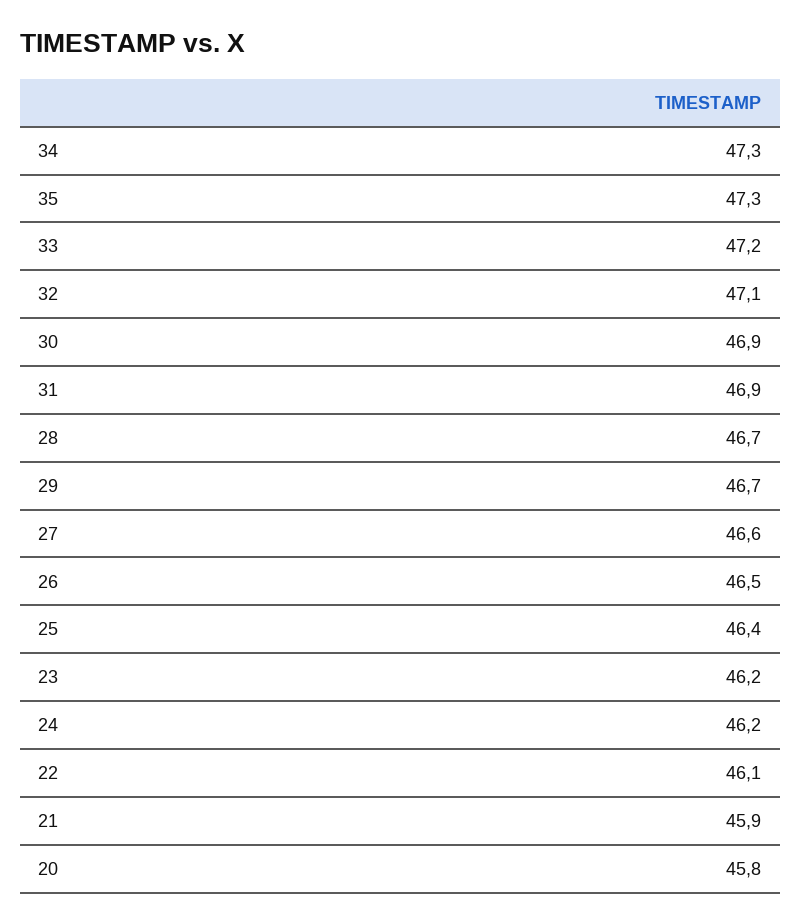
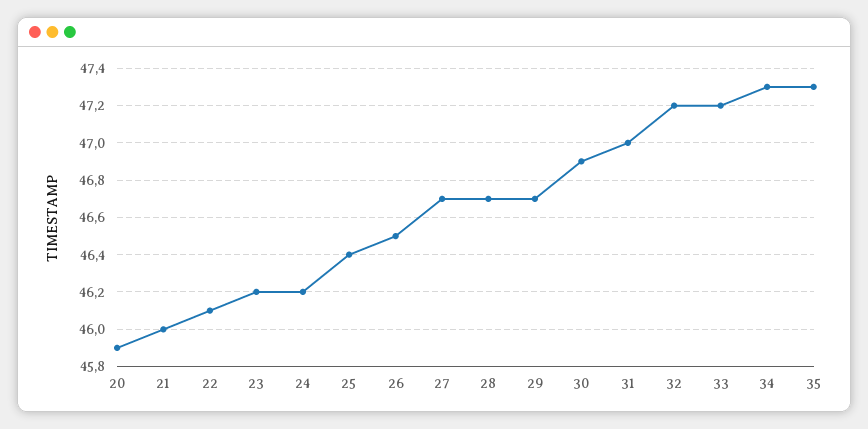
  {
    "34": 47.3,
    "35": 47.3,
    "33": 47.2,
-   "32": 47.1,
+   "32": 47.2,
    "30": 46.9,
-   "31": 46.9,
+   "31": 47,
    "28": 46.7,
    "29": 46.7,
-   "27": 46.6,
+   "27": 46.7,
    "26": 46.5,
    "25": 46.4,
    "23": 46.2,
    "24": 46.2,
    "22": 46.1,
-   "21": 45.9,
+   "21": 46,
-   "20": 45.8
+   "20": 45.9
  }

